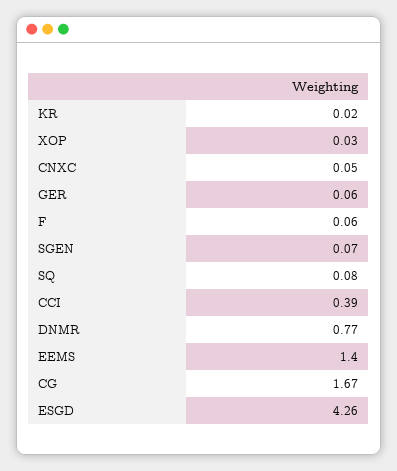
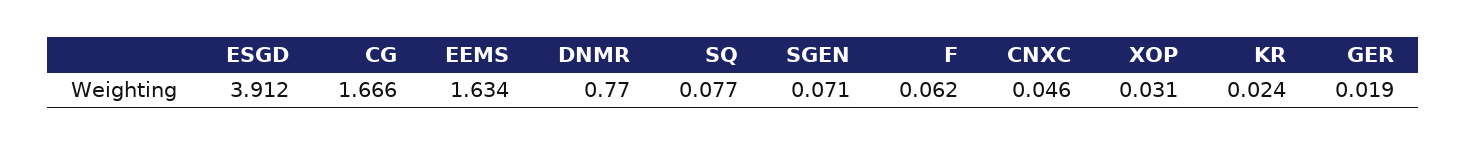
  {
    "KR": 0.024,
    "XOP": 0.031,
    "CNXC": 0.046,
-   "GER": 0.06,
+   "GER": 0.019,
    "F": 0.062,
    "SGEN": 0.071,
    "SQ": 0.077,
-   "CCI": 0.39,
    "DNMR": 0.77,
-   "EEMS": 1.4,
+   "EEMS": 1.634,
    "CG": 1.666,
-   "ESGD": 4.26
+   "ESGD": 3.912
  }

